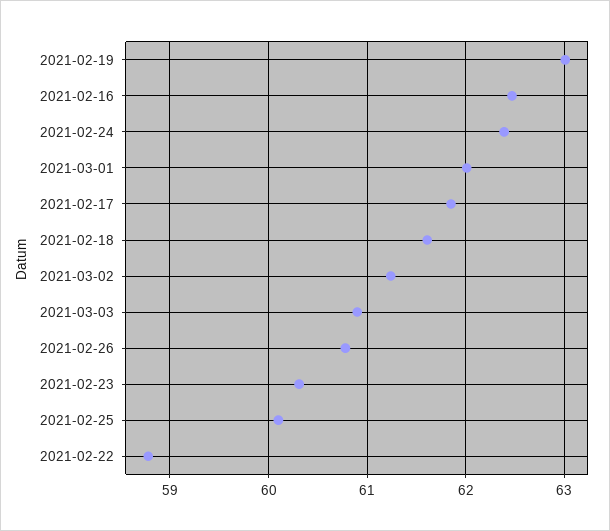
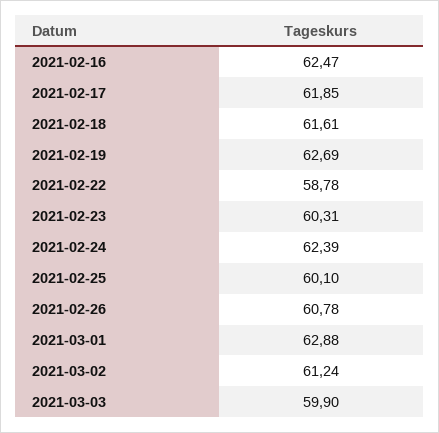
  {
-   "2021-02-19": 63,
+   "2021-02-19": 62.69,
    "2021-02-16": 62.47,
    "2021-02-24": 62.39,
-   "2021-03-01": 62,
+   "2021-03-01": 62.88,
    "2021-02-17": 61.85,
    "2021-02-18": 61.61,
    "2021-03-02": 61.24,
-   "2021-03-03": 60.9,
+   "2021-03-03": 59.9,
    "2021-02-26": 60.78,
    "2021-02-23": 60.31,
    "2021-02-25": 60.1,
    "2021-02-22": 58.78
  }

